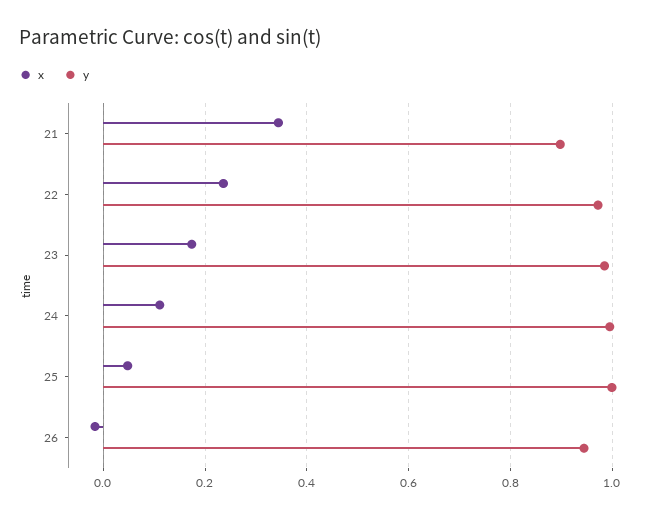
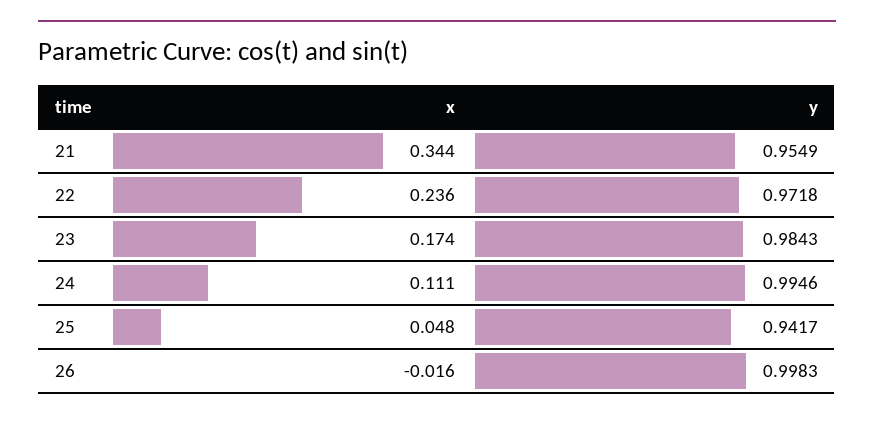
  {
    "x": {
      "21": 0.344,
      "22": 0.236,
      "23": 0.174,
      "24": 0.111,
      "25": 0.048,
      "26": -0.016
    },
    "y": {
-     "21": 0.9,
+     "21": 0.9549,
      "22": 0.9718,
      "23": 0.9843,
      "24": 0.9946,
-     "25": 1,
+     "25": 0.9417,
-     "26": 0.94
+     "26": 0.9983
    }
  }

